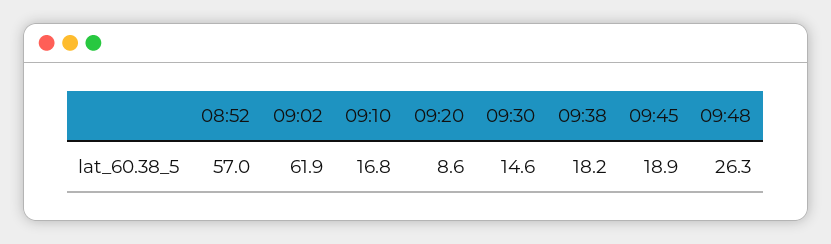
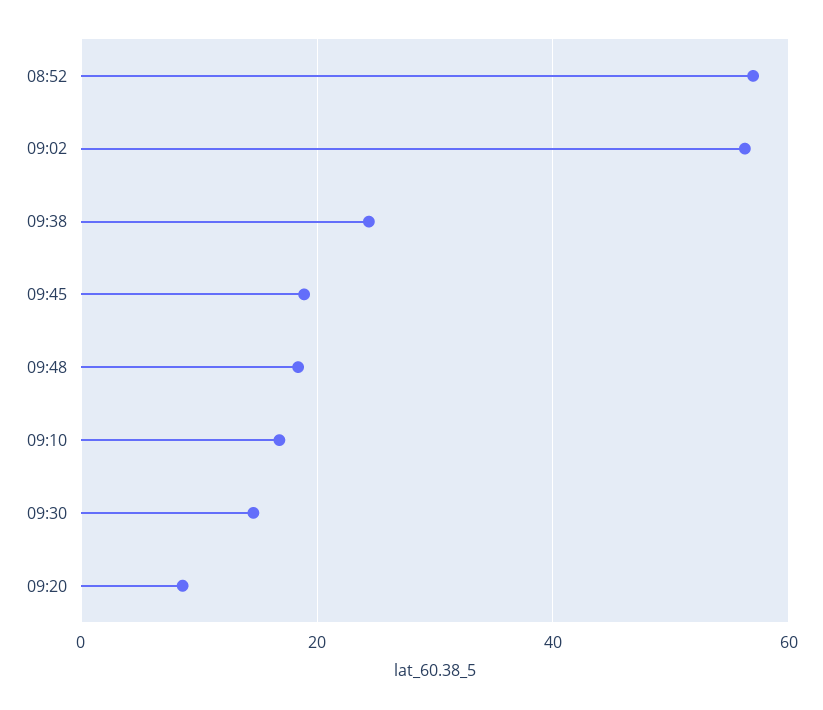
  {
    "08:52": 57,
-   "09:02": 61.9,
+   "09:02": 56,
    "09:10": 16.8,
    "09:20": 8.6,
    "09:30": 14.6,
-   "09:38": 18.2,
+   "09:38": 24,
    "09:45": 18.9,
-   "09:48": 26.3
+   "09:48": 18
  }

